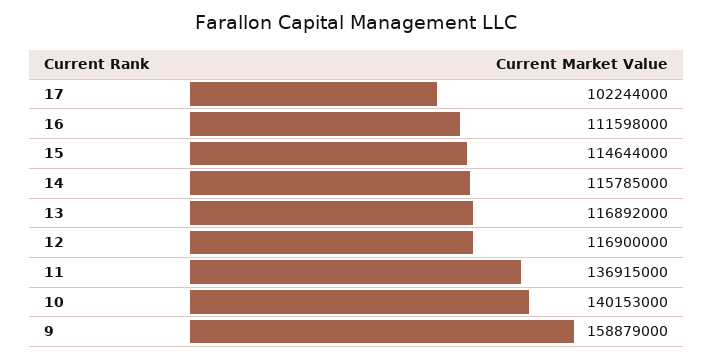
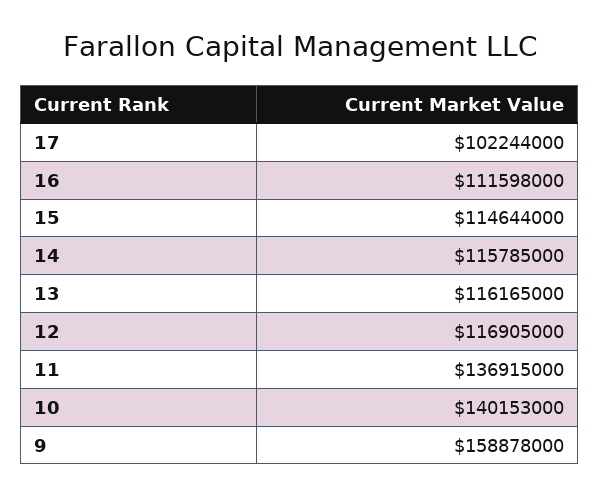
  {
    "17": 102244000,
    "16": 111598000,
    "15": 114644000,
    "14": 115785000,
-   "13": 116892000,
+   "13": 116165000,
-   "12": 116900000,
+   "12": 116905000,
    "11": 136915000,
    "10": 140153000,
-   "9": 158879000
+   "9": 158878000
  }

